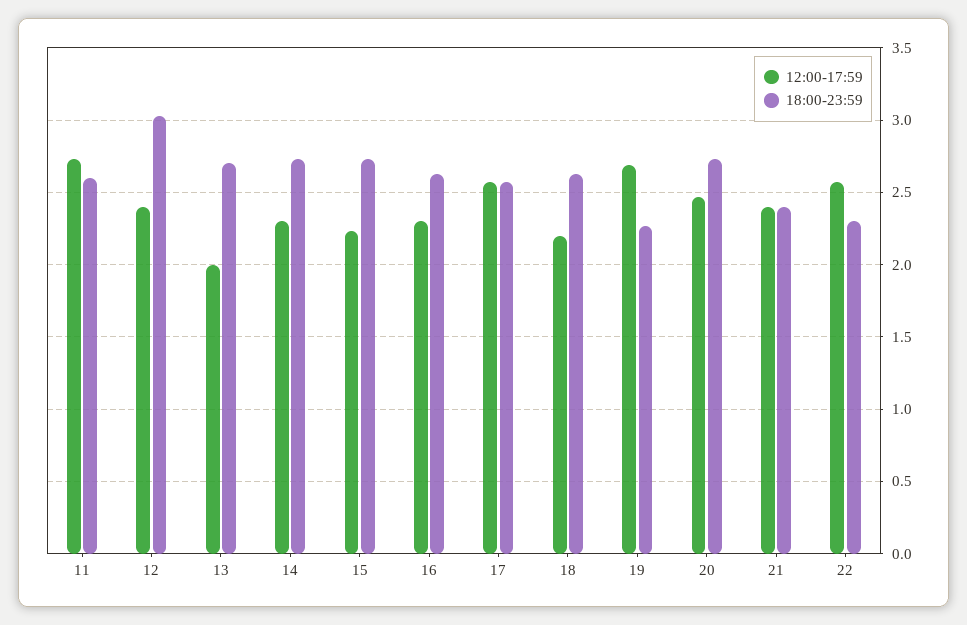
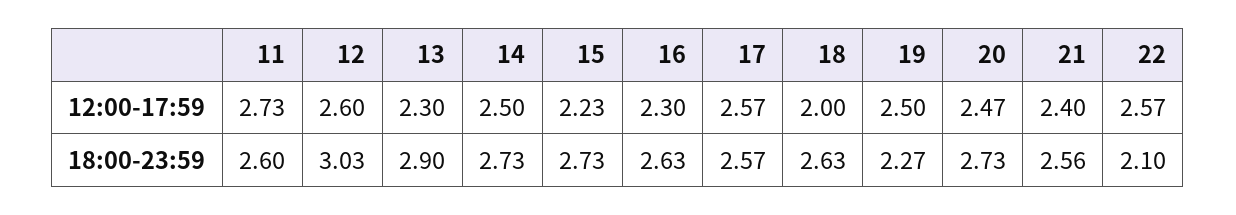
  {
    "12:00-17:59": {
      "11": 2.73,
-     "12": 2.4,
+     "12": 2.6,
-     "13": 2,
+     "13": 2.3,
-     "14": 2.3,
+     "14": 2.5,
      "15": 2.23,
      "16": 2.3,
      "17": 2.57,
-     "18": 2.2,
+     "18": 2,
-     "19": 2.7,
+     "19": 2.5,
      "20": 2.47,
      "21": 2.4,
      "22": 2.57
    },
    "18:00-23:59": {
      "11": 2.6,
      "12": 3.03,
-     "13": 2.7,
+     "13": 2.9,
      "14": 2.73,
      "15": 2.73,
      "16": 2.63,
      "17": 2.57,
      "18": 2.63,
      "19": 2.27,
      "20": 2.73,
-     "21": 2.4,
+     "21": 2.56,
-     "22": 2.3
+     "22": 2.1
    }
  }

